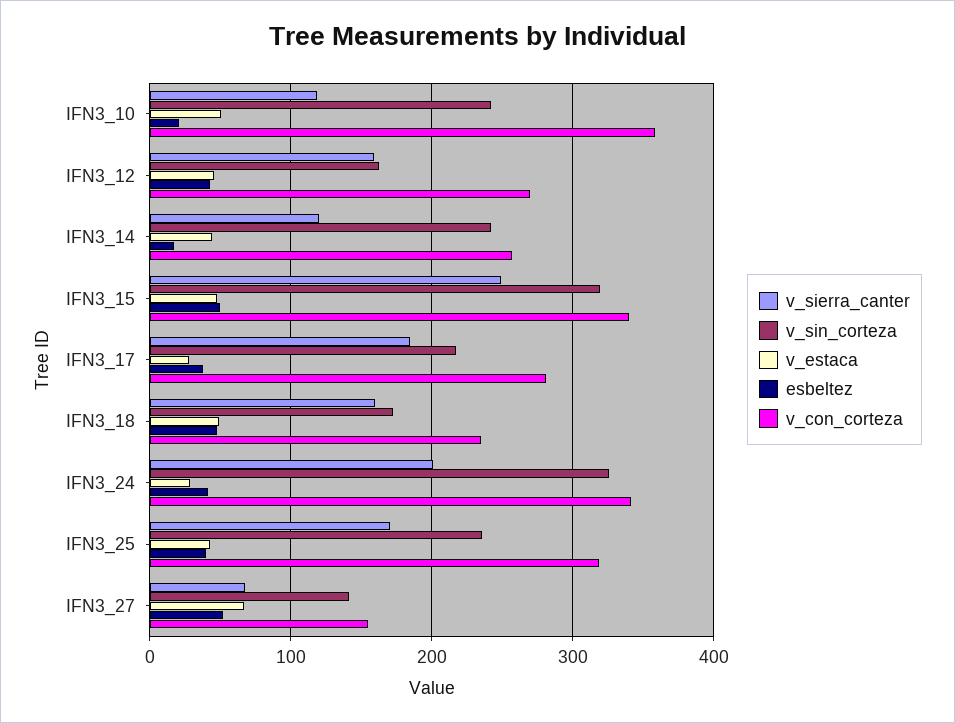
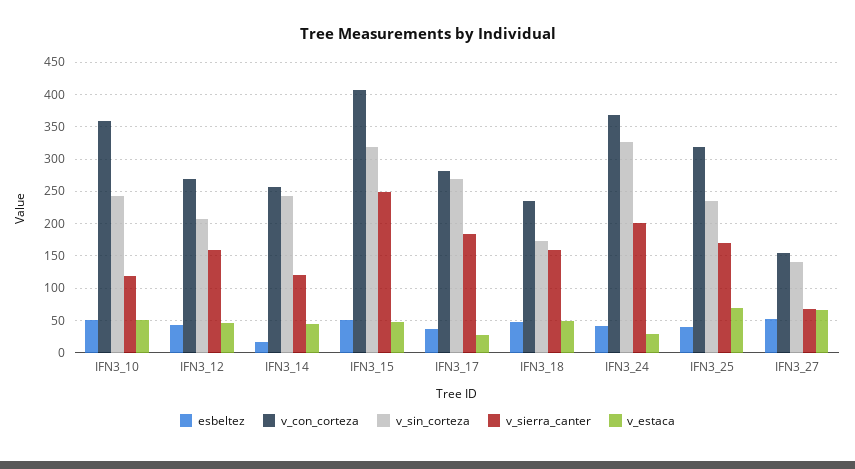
  {
    "v_sierra_canter": {
      "IFN3_10": 120,
      "IFN3_12": 160,
      "IFN3_14": 120,
      "IFN3_15": 250,
      "IFN3_17": 180,
      "IFN3_18": 160,
      "IFN3_24": 200,
      "IFN3_25": 170,
      "IFN3_27": 70
    },
    "v_sin_corteza": {
      "IFN3_10": 240,
-     "IFN3_12": 160,
+     "IFN3_12": 210,
      "IFN3_14": 240,
      "IFN3_15": 320,
-     "IFN3_17": 220,
+     "IFN3_17": 270,
      "IFN3_18": 170,
      "IFN3_24": 330,
      "IFN3_25": 240,
      "IFN3_27": 140
    },
    "v_estaca": {
      "IFN3_10": 50,
      "IFN3_12": 50,
      "IFN3_14": 40,
      "IFN3_15": 50,
      "IFN3_17": 30,
      "IFN3_18": 50,
      "IFN3_24": 30,
-     "IFN3_25": 40,
+     "IFN3_25": 70,
      "IFN3_27": 70
    },
    "esbeltez": {
-     "IFN3_10": 20,
+     "IFN3_10": 50,
      "IFN3_12": 40,
      "IFN3_14": 20,
      "IFN3_15": 50,
      "IFN3_17": 40,
      "IFN3_18": 50,
      "IFN3_24": 40,
      "IFN3_25": 40,
      "IFN3_27": 50
    },
    "v_con_corteza": {
      "IFN3_10": 360,
      "IFN3_12": 270,
      "IFN3_14": 260,
-     "IFN3_15": 340,
+     "IFN3_15": 410,
      "IFN3_17": 280,
      "IFN3_18": 230,
-     "IFN3_24": 340,
+     "IFN3_24": 370,
      "IFN3_25": 320,
      "IFN3_27": 150
    }
  }

